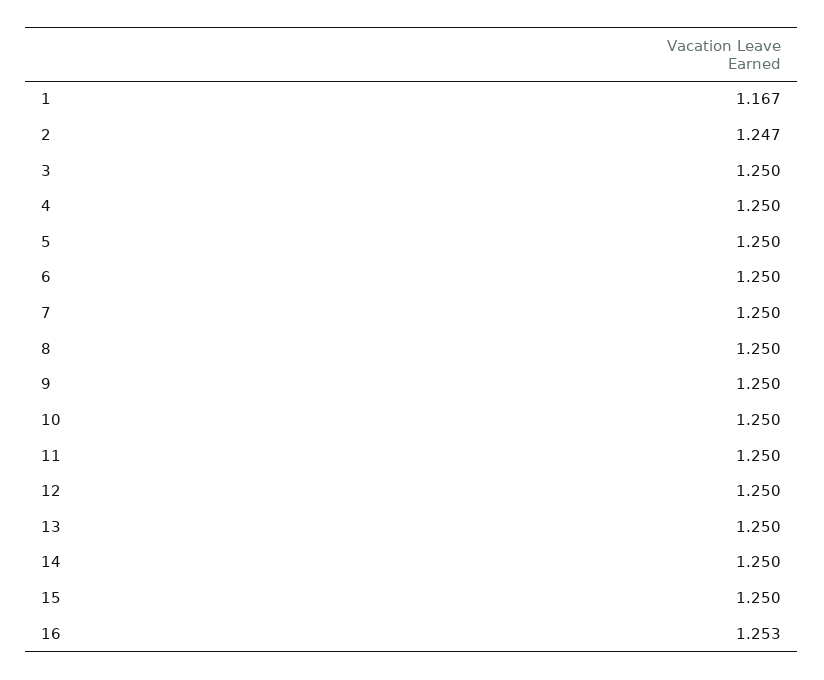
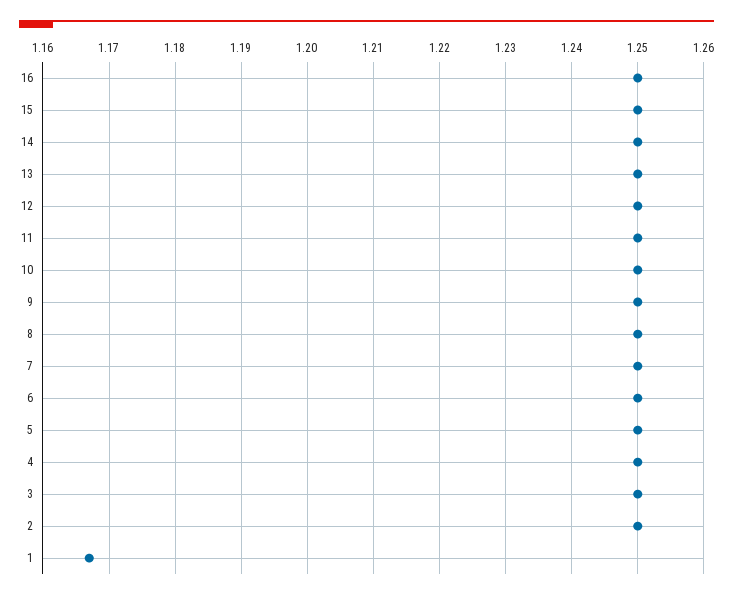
  {
    "1": 1.167,
-   "2": 1.247,
+   "2": 1.25,
    "3": 1.25,
    "4": 1.25,
    "5": 1.25,
    "6": 1.25,
    "7": 1.25,
    "8": 1.25,
    "9": 1.25,
    "10": 1.25,
    "11": 1.25,
    "12": 1.25,
    "13": 1.25,
    "14": 1.25,
    "15": 1.25,
-   "16": 1.253
+   "16": 1.25
  }

